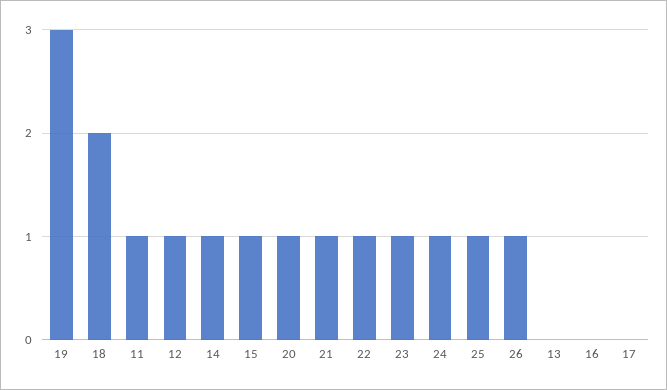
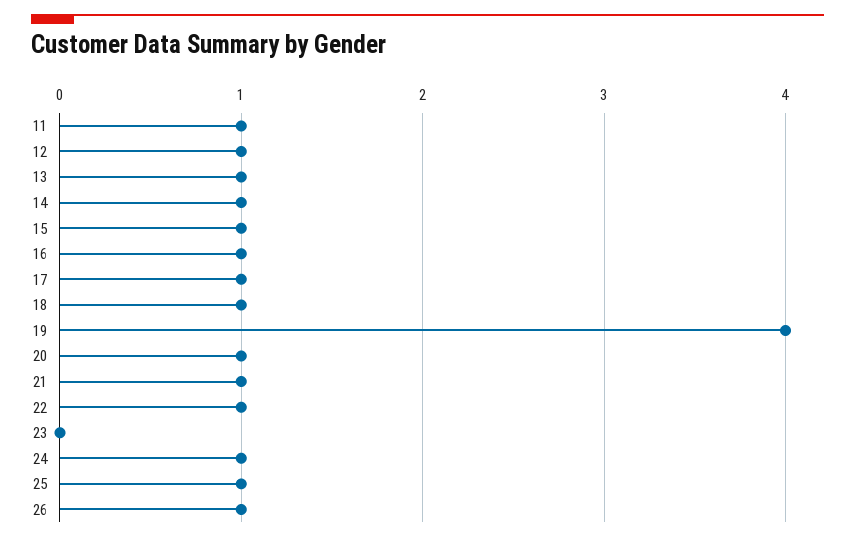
  {
-   "19": 3,
+   "19": 4,
-   "18": 2,
+   "18": 1,
    "11": 1,
    "12": 1,
    "14": 1,
    "15": 1,
    "20": 1,
    "21": 1,
    "22": 1,
-   "23": 1,
+   "23": 0,
    "24": 1,
    "25": 1,
    "26": 1,
-   "13": 0,
+   "13": 1,
-   "16": 0,
+   "16": 1,
-   "17": 0
+   "17": 1
  }

